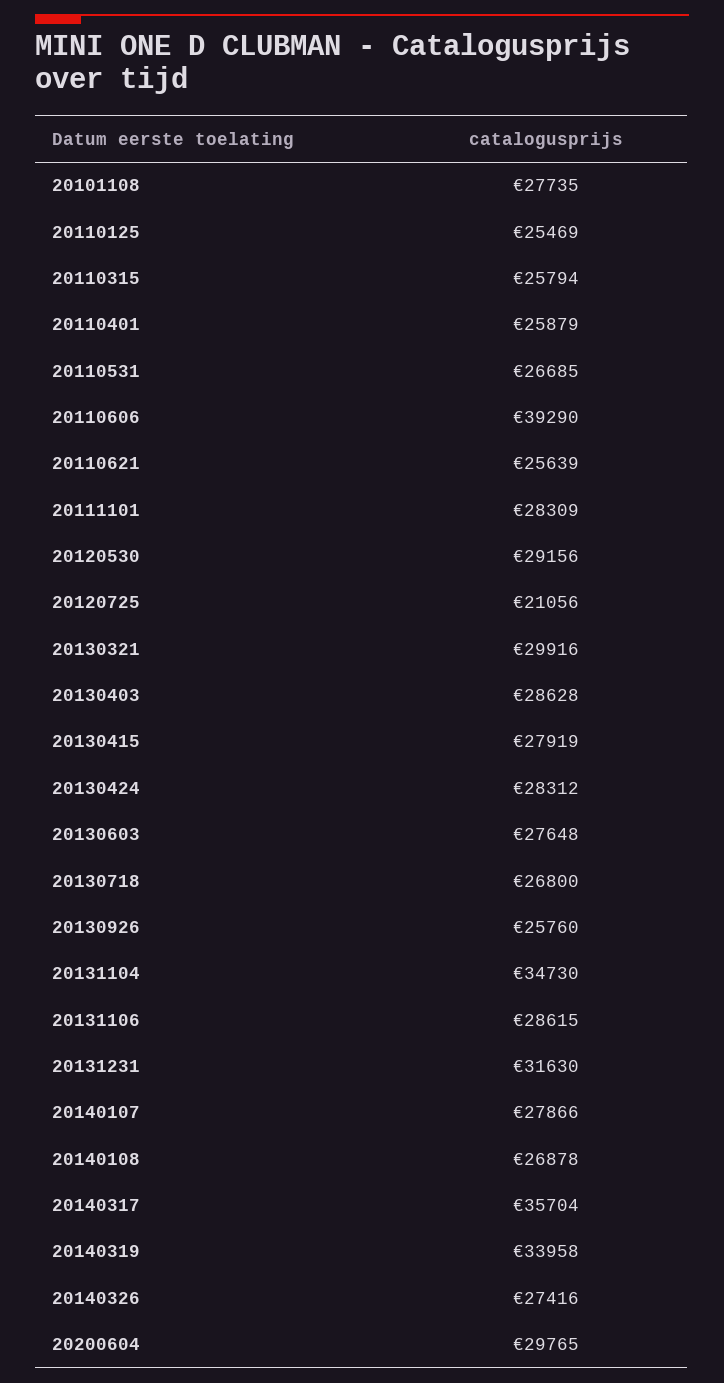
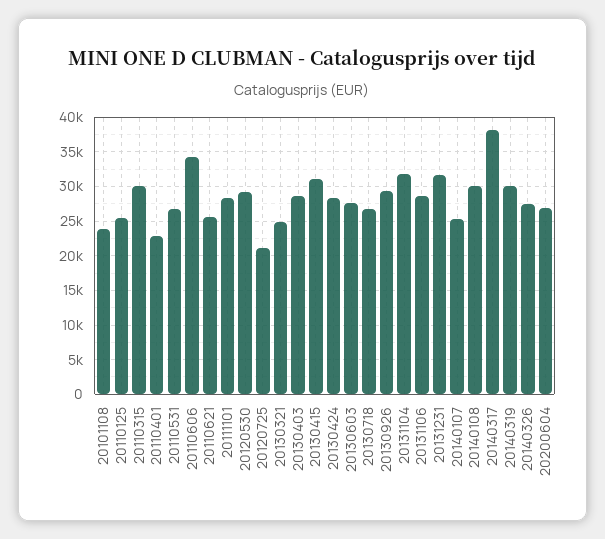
  {
-   "20101108": 27735,
+   "20101108": 24000,
    "20110125": 25469,
-   "20110315": 25794,
+   "20110315": 30000,
-   "20110401": 25879,
+   "20110401": 23000,
    "20110531": 26685,
-   "20110606": 39290,
+   "20110606": 34000,
    "20110621": 25639,
    "20111101": 28309,
    "20120530": 29156,
    "20120725": 21056,
-   "20130321": 29916,
+   "20130321": 25000,
    "20130403": 28628,
-   "20130415": 27919,
+   "20130415": 31000,
    "20130424": 28312,
    "20130603": 27648,
    "20130718": 26800,
-   "20130926": 25760,
+   "20130926": 29000,
-   "20131104": 34730,
+   "20131104": 32000,
    "20131106": 28615,
    "20131231": 31630,
-   "20140107": 27866,
+   "20140107": 25000,
-   "20140108": 26878,
+   "20140108": 30000,
-   "20140317": 35704,
+   "20140317": 38000,
-   "20140319": 33958,
+   "20140319": 30000,
    "20140326": 27416,
-   "20200604": 29765
+   "20200604": 27000
  }

